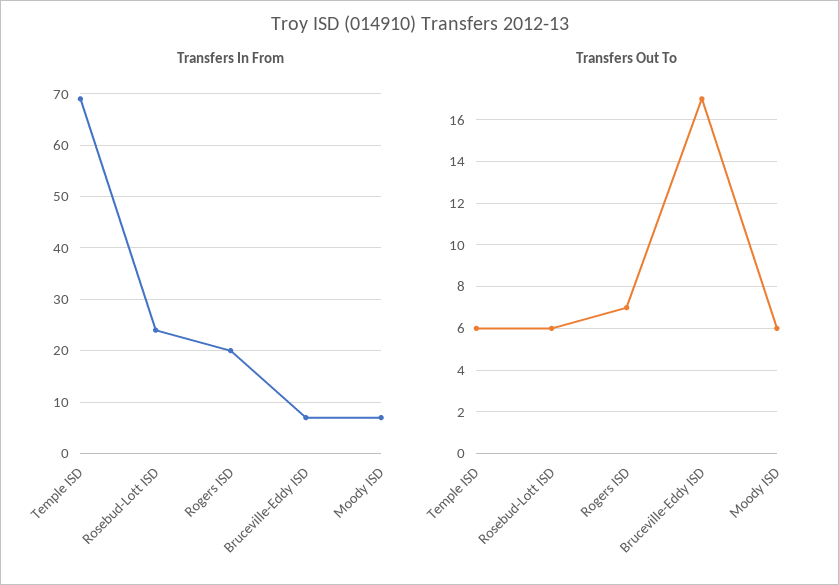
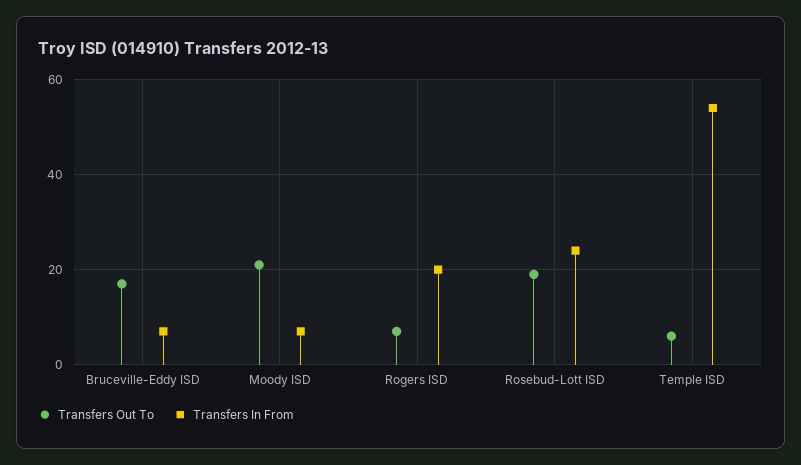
  {
    "Transfers In From": {
-     "Temple ISD": 70,
+     "Temple ISD": 55,
      "Rosebud-Lott ISD": 25,
      "Rogers ISD": 20,
      "Bruceville-Eddy ISD": 5,
      "Moody ISD": 5
    },
    "Transfers Out To": {
      "Temple ISD": 6,
-     "Rosebud-Lott ISD": 6,
+     "Rosebud-Lott ISD": 20,
      "Rogers ISD": 7,
      "Bruceville-Eddy ISD": 17,
-     "Moody ISD": 6
+     "Moody ISD": 20
    }
  }

